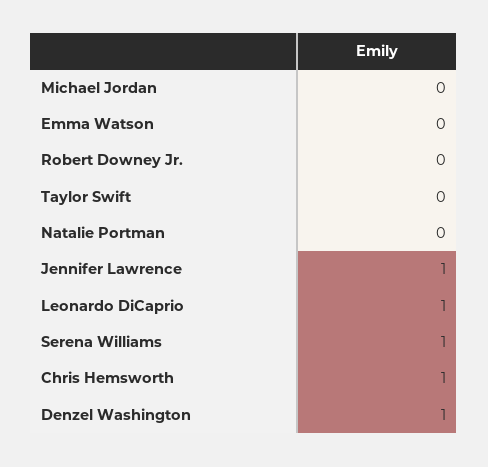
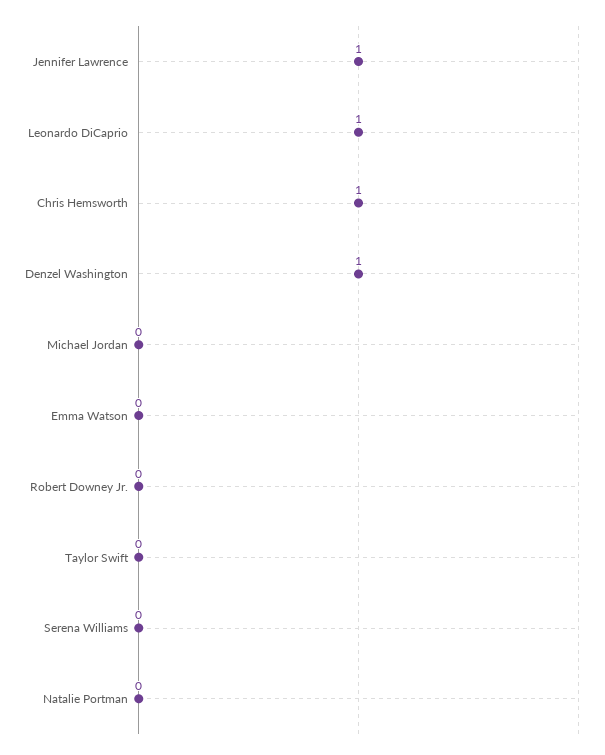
  {
    "Michael Jordan": 0,
    "Emma Watson": 0,
    "Robert Downey Jr.": 0,
    "Taylor Swift": 0,
    "Natalie Portman": 0,
    "Jennifer Lawrence": 1,
    "Leonardo DiCaprio": 1,
-   "Serena Williams": 1,
+   "Serena Williams": 0,
    "Chris Hemsworth": 1,
    "Denzel Washington": 1
  }

